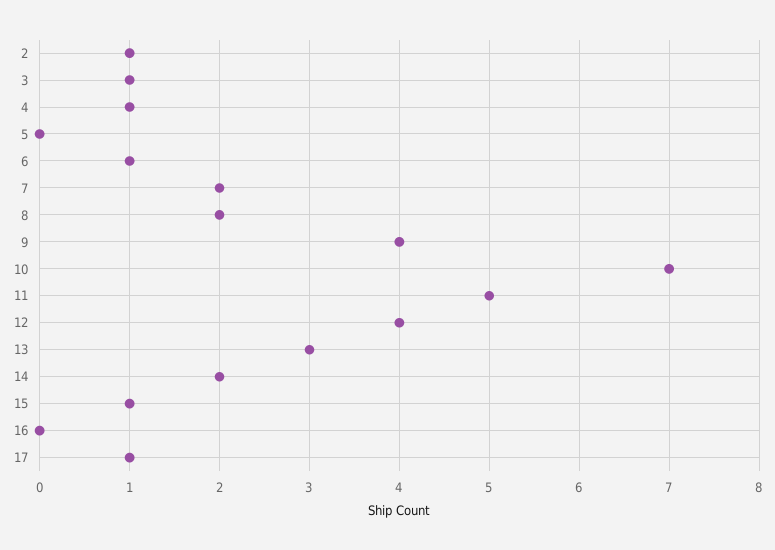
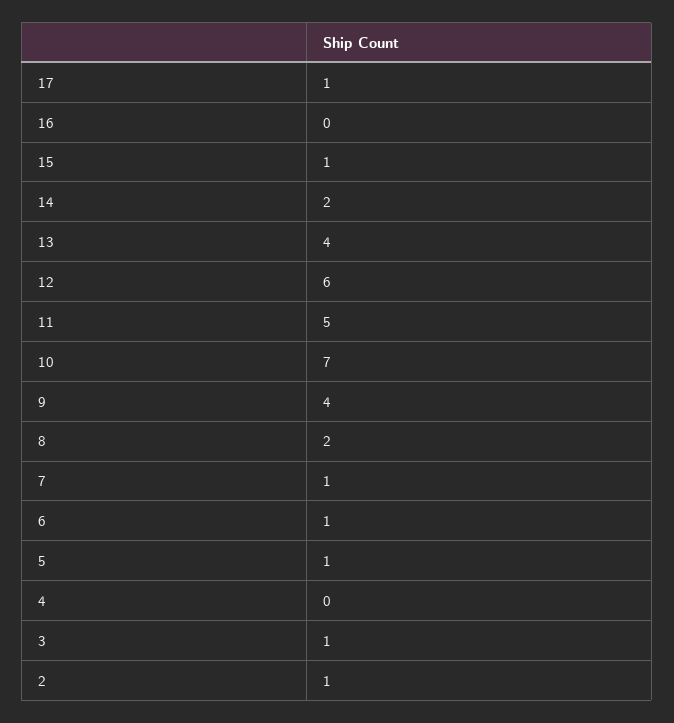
  {
    "2": 1,
    "3": 1,
-   "4": 1,
+   "4": 0,
-   "5": 0,
+   "5": 1,
    "6": 1,
-   "7": 2,
+   "7": 1,
    "8": 2,
    "9": 4,
    "10": 7,
    "11": 5,
-   "12": 4,
+   "12": 6,
-   "13": 3,
+   "13": 4,
    "14": 2,
    "15": 1,
    "16": 0,
    "17": 1
  }

